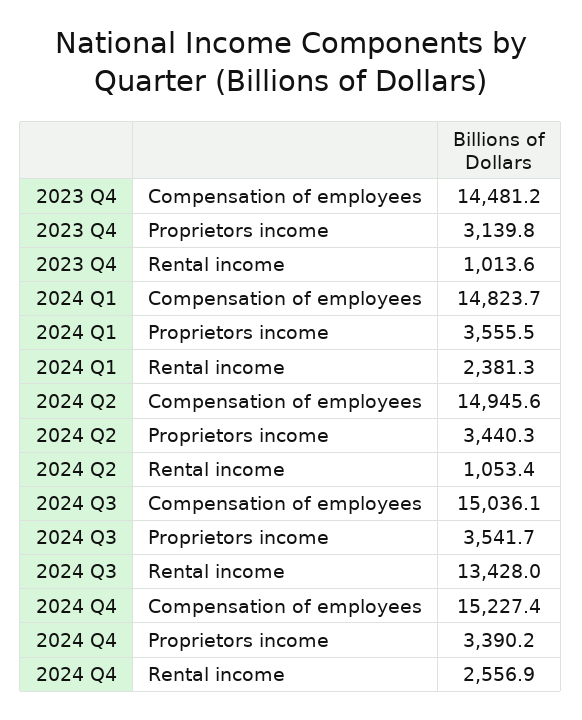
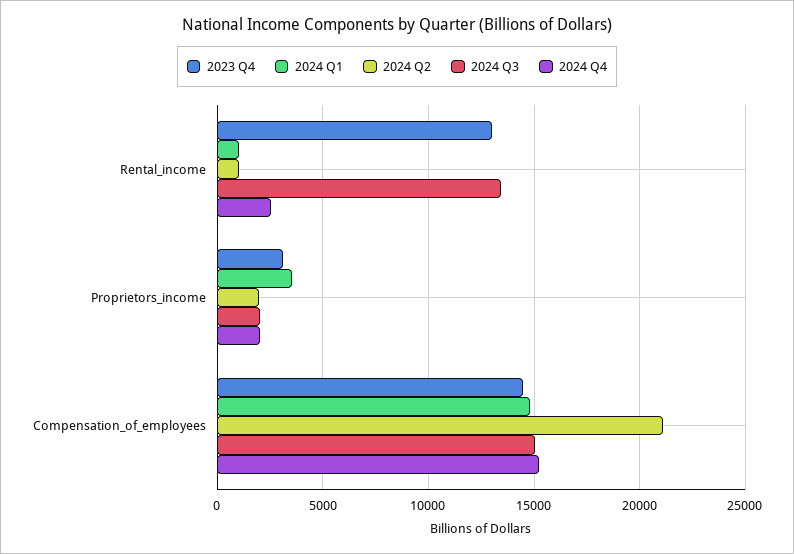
  {
    "2023 Q4": {
      "Compensation of employees": 14481.2,
      "Proprietors income": 3139.8,
-     "Rental income": 1013.6
+     "Rental income": 13000
    },
    "2024 Q1": {
      "Compensation of employees": 14823.7,
      "Proprietors income": 3555.5,
-     "Rental income": 2381.3
+     "Rental income": 1000
    },
    "2024 Q2": {
-     "Compensation of employees": 14945.6,
+     "Compensation of employees": 21000,
-     "Proprietors income": 3440.3,
+     "Proprietors income": 2000,
      "Rental income": 1053.4
    },
    "2024 Q3": {
      "Compensation of employees": 15036.1,
-     "Proprietors income": 3541.7,
+     "Proprietors income": 2000,
      "Rental income": 13428
    },
    "2024 Q4": {
      "Compensation of employees": 15227.4,
-     "Proprietors income": 3390.2,
+     "Proprietors income": 2000,
      "Rental income": 2556.9
    }
  }

